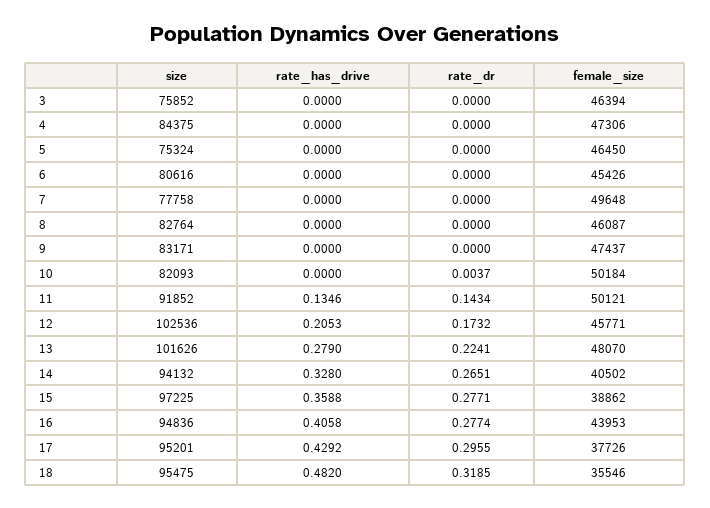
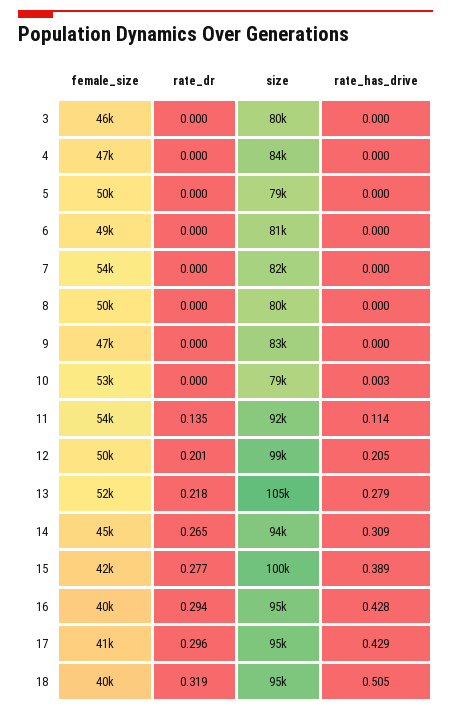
  {
    "size": {
-     "3": 75852,
+     "3": 80000,
      "4": 84375,
-     "5": 75324,
+     "5": 79000,
      "6": 80616,
-     "7": 77758,
+     "7": 82000,
-     "8": 82764,
+     "8": 80000,
      "9": 83171,
-     "10": 82093,
+     "10": 79000,
      "11": 91852,
-     "12": 102536,
+     "12": 99000,
-     "13": 101626,
+     "13": 105000,
      "14": 94132,
-     "15": 97225,
+     "15": 100000,
      "16": 94836,
      "17": 95201,
      "18": 95475
    },
    "rate_has_drive": {
      "3": 0,
      "4": 0,
      "5": 0,
      "6": 0,
      "7": 0,
      "8": 0,
      "9": 0,
-     "10": 0,
+     "10": 0.003,
-     "11": 0.1346,
+     "11": 0.114,
      "12": 0.2053,
      "13": 0.279,
-     "14": 0.328,
+     "14": 0.309,
-     "15": 0.3588,
+     "15": 0.389,
-     "16": 0.4058,
+     "16": 0.428,
      "17": 0.4292,
-     "18": 0.482
+     "18": 0.505
    },
    "rate_dr": {
      "3": 0,
      "4": 0,
      "5": 0,
      "6": 0,
      "7": 0,
      "8": 0,
      "9": 0,
-     "10": 0.0037,
+     "10": 0,
-     "11": 0.1434,
+     "11": 0.135,
-     "12": 0.1732,
+     "12": 0.201,
-     "13": 0.2241,
+     "13": 0.218,
      "14": 0.2651,
      "15": 0.2771,
-     "16": 0.2774,
+     "16": 0.294,
      "17": 0.2955,
      "18": 0.3185
    },
    "female_size": {
      "3": 46394,
      "4": 47306,
-     "5": 46450,
+     "5": 50000,
-     "6": 45426,
+     "6": 49000,
-     "7": 49648,
+     "7": 54000,
-     "8": 46087,
+     "8": 50000,
      "9": 47437,
-     "10": 50184,
+     "10": 53000,
-     "11": 50121,
+     "11": 54000,
-     "12": 45771,
+     "12": 50000,
-     "13": 48070,
+     "13": 52000,
-     "14": 40502,
+     "14": 45000,
-     "15": 38862,
+     "15": 42000,
-     "16": 43953,
+     "16": 40000,
-     "17": 37726,
+     "17": 41000,
-     "18": 35546
+     "18": 40000
    }
  }

